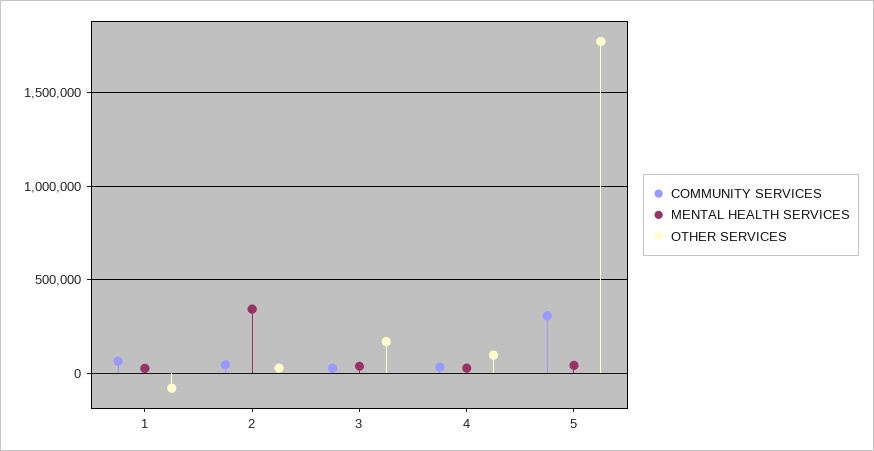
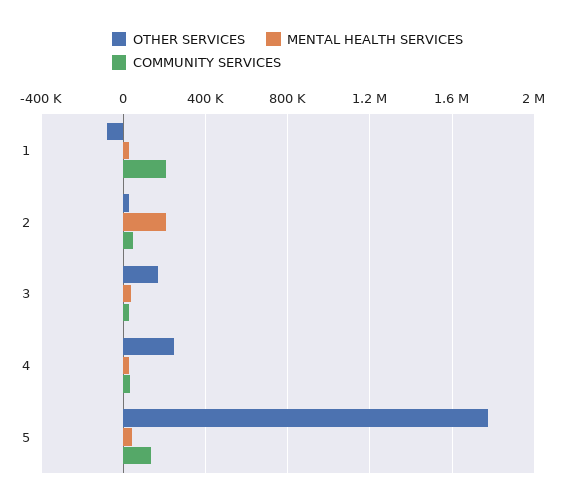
  {
    "COMMUNITY SERVICES": {
-     "1": 50000,
+     "1": 200000,
      "2": 50000,
      "3": 50000,
      "4": 50000,
-     "5": 300000
+     "5": 150000
    },
    "MENTAL HEALTH SERVICES": {
      "1": 50000,
-     "2": 350000,
+     "2": 200000,
      "3": 50000,
      "4": 50000,
      "5": 50000
    },
    "OTHER SERVICES": {
      "1": -100000,
      "2": 50000,
      "3": 150000,
-     "4": 100000,
+     "4": 250000,
      "5": 1750000
    }
  }

